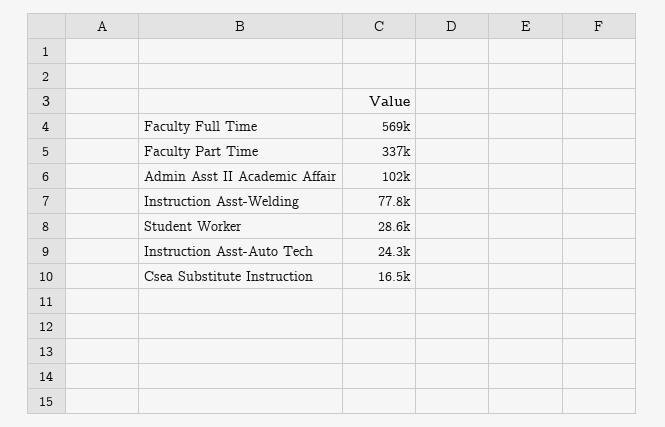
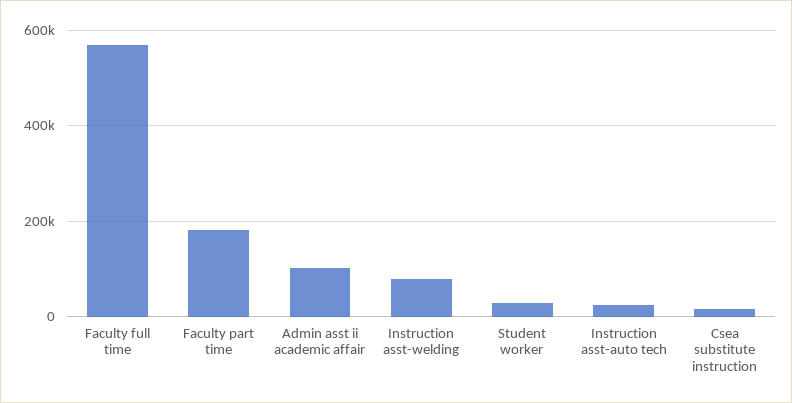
  {
    "Faculty Full Time": 569000,
-   "Faculty Part Time": 337000,
+   "Faculty Part Time": 180000,
    "Admin Asst II Academic Affair": 102000,
    "Instruction Asst-Welding": 77800,
    "Student Worker": 28600,
    "Instruction Asst-Auto Tech": 24300,
    "Csea Substitute Instruction": 16500
  }

